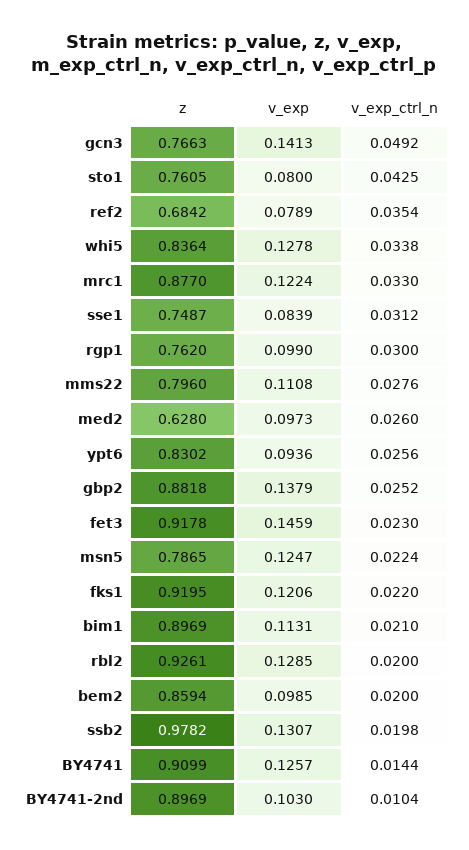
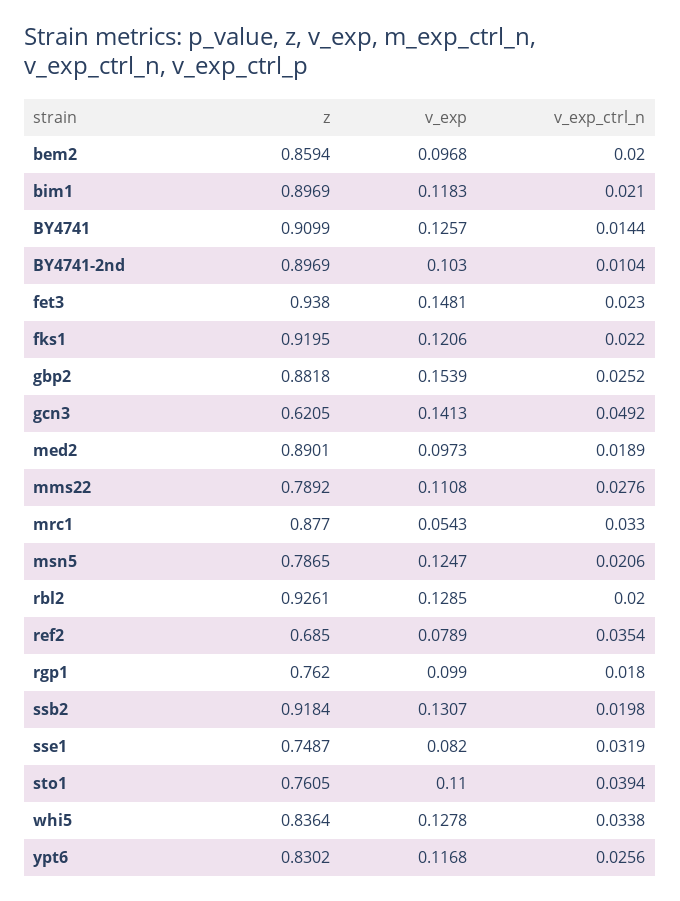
  {
    "z": {
-     "gcn3": 0.7663,
+     "gcn3": 0.6205,
      "sto1": 0.7605,
-     "ref2": 0.6842,
+     "ref2": 0.685,
      "whi5": 0.8364,
      "mrc1": 0.877,
      "sse1": 0.7487,
      "rgp1": 0.762,
-     "mms22": 0.796,
+     "mms22": 0.7892,
-     "med2": 0.628,
+     "med2": 0.8901,
      "ypt6": 0.8302,
      "gbp2": 0.8818,
-     "fet3": 0.9178,
+     "fet3": 0.938,
      "msn5": 0.7865,
      "fks1": 0.9195,
      "bim1": 0.8969,
      "rbl2": 0.9261,
      "bem2": 0.8594,
-     "ssb2": 0.9782,
+     "ssb2": 0.9184,
      "BY4741": 0.9099,
      "BY4741-2nd": 0.8969
    },
    "v_exp": {
      "gcn3": 0.1413,
-     "sto1": 0.08,
+     "sto1": 0.11,
      "ref2": 0.0789,
      "whi5": 0.1278,
-     "mrc1": 0.1224,
+     "mrc1": 0.0543,
-     "sse1": 0.0839,
+     "sse1": 0.082,
      "rgp1": 0.099,
      "mms22": 0.1108,
      "med2": 0.0973,
-     "ypt6": 0.0936,
+     "ypt6": 0.1168,
-     "gbp2": 0.1379,
+     "gbp2": 0.1539,
-     "fet3": 0.1459,
+     "fet3": 0.1481,
      "msn5": 0.1247,
      "fks1": 0.1206,
-     "bim1": 0.1131,
+     "bim1": 0.1183,
      "rbl2": 0.1285,
-     "bem2": 0.0985,
+     "bem2": 0.0968,
      "ssb2": 0.1307,
      "BY4741": 0.1257,
      "BY4741-2nd": 0.103
    },
    "v_exp_ctrl_n": {
      "gcn3": 0.0492,
-     "sto1": 0.0425,
+     "sto1": 0.0394,
      "ref2": 0.0354,
      "whi5": 0.0338,
      "mrc1": 0.033,
-     "sse1": 0.0312,
+     "sse1": 0.0319,
-     "rgp1": 0.03,
+     "rgp1": 0.018,
      "mms22": 0.0276,
-     "med2": 0.026,
+     "med2": 0.0189,
      "ypt6": 0.0256,
      "gbp2": 0.0252,
      "fet3": 0.023,
-     "msn5": 0.0224,
+     "msn5": 0.0206,
      "fks1": 0.022,
      "bim1": 0.021,
      "rbl2": 0.02,
      "bem2": 0.02,
      "ssb2": 0.0198,
      "BY4741": 0.0144,
      "BY4741-2nd": 0.0104
    }
  }

